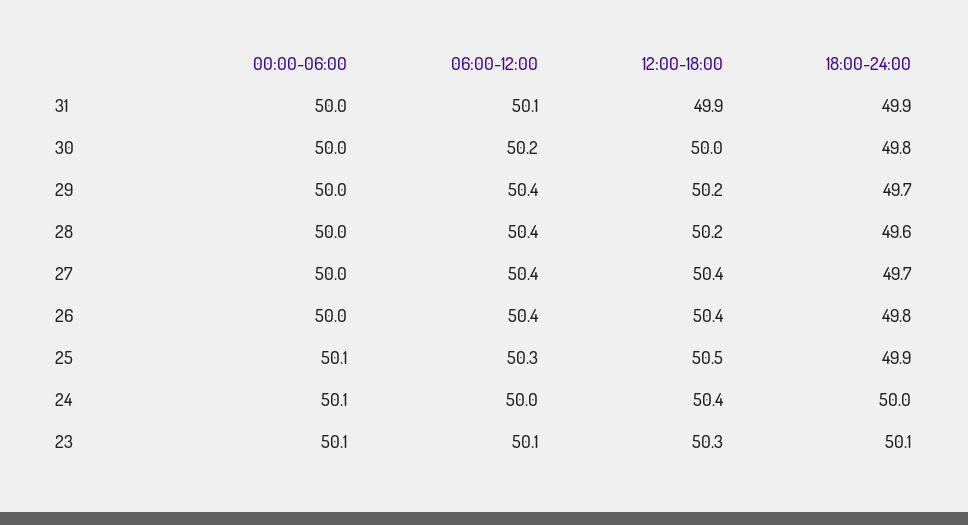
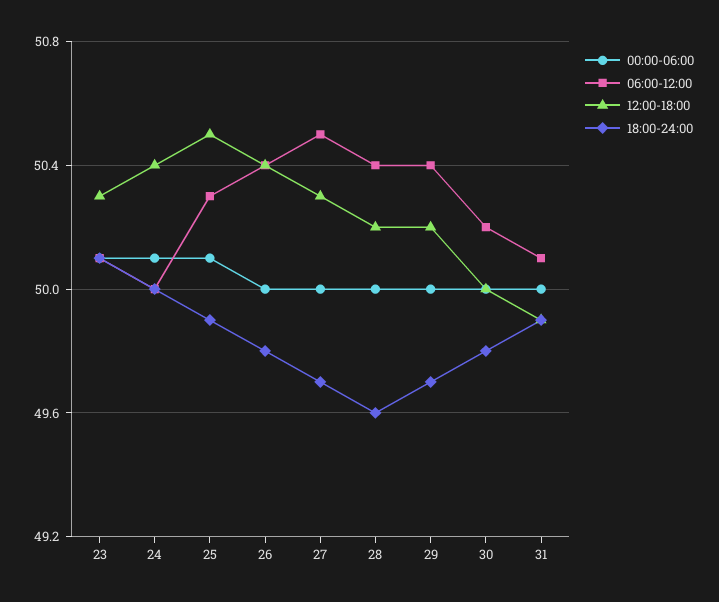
  {
    "00:00-06:00": {
      "31": 50,
      "30": 50,
      "29": 50,
      "28": 50,
      "27": 50,
      "26": 50,
      "25": 50.1,
      "24": 50.1,
      "23": 50.1
    },
    "06:00-12:00": {
      "31": 50.1,
      "30": 50.2,
      "29": 50.4,
      "28": 50.4,
-     "27": 50.4,
+     "27": 50.5,
      "26": 50.4,
      "25": 50.3,
      "24": 50,
      "23": 50.1
    },
    "12:00-18:00": {
      "31": 49.9,
      "30": 50,
      "29": 50.2,
      "28": 50.2,
-     "27": 50.4,
+     "27": 50.3,
      "26": 50.4,
      "25": 50.5,
      "24": 50.4,
      "23": 50.3
    },
    "18:00-24:00": {
      "31": 49.9,
      "30": 49.8,
      "29": 49.7,
      "28": 49.6,
      "27": 49.7,
      "26": 49.8,
      "25": 49.9,
      "24": 50,
      "23": 50.1
    }
  }

